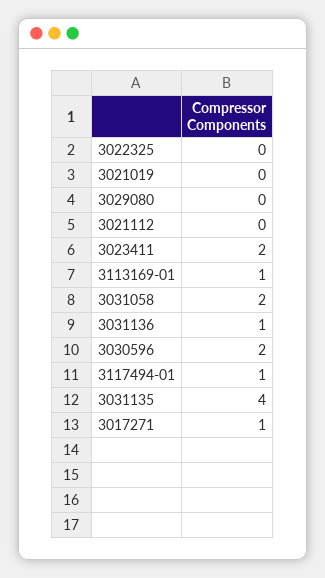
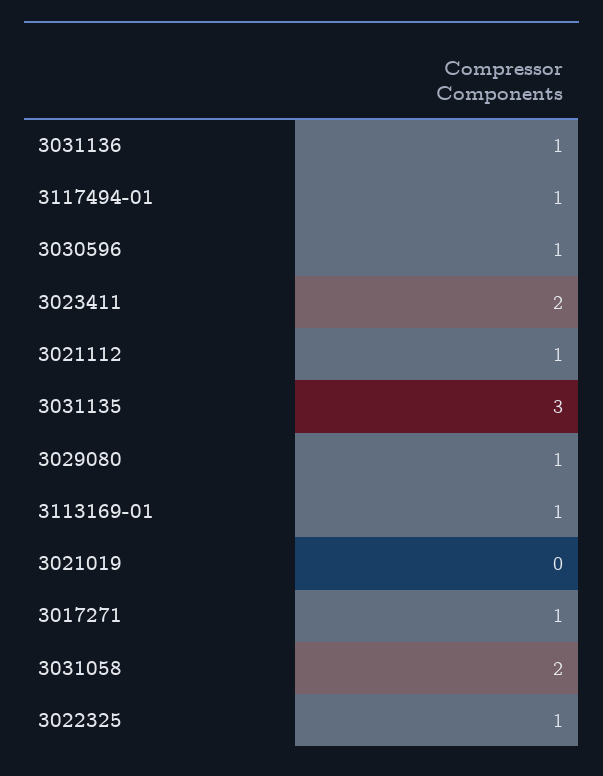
  {
-   "3022325": 0,
+   "3022325": 1,
    "3021019": 0,
-   "3029080": 0,
+   "3029080": 1,
-   "3021112": 0,
+   "3021112": 1,
    "3023411": 2,
    "3113169-01": 1,
    "3031058": 2,
    "3031136": 1,
-   "3030596": 2,
+   "3030596": 1,
    "3117494-01": 1,
-   "3031135": 4,
+   "3031135": 3,
    "3017271": 1
  }

